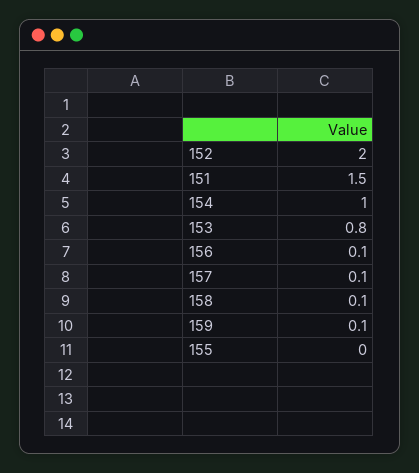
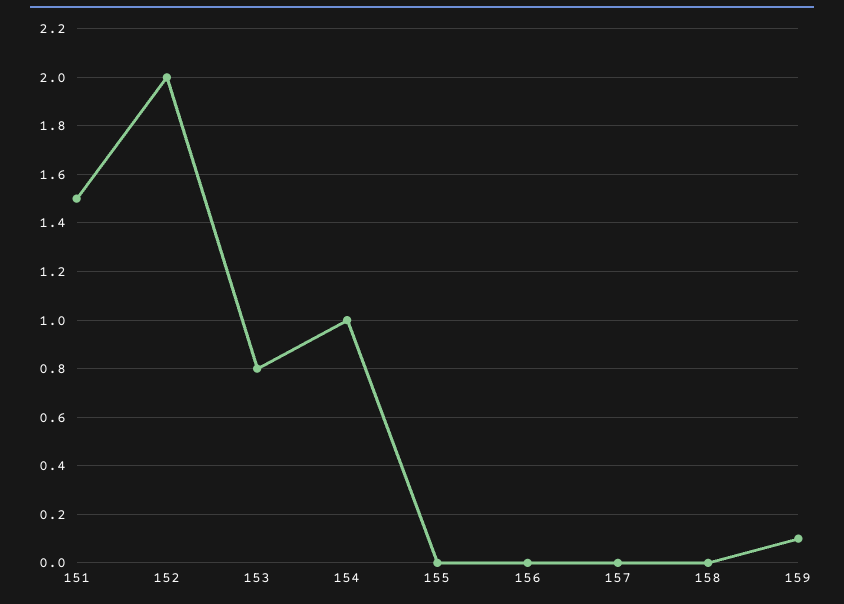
  {
    "152": 2,
    "151": 1.5,
    "154": 1,
    "153": 0.8,
-   "156": 0.1,
+   "156": 0,
-   "157": 0.1,
+   "157": 0,
-   "158": 0.1,
+   "158": 0,
    "159": 0.1,
    "155": 0
  }

